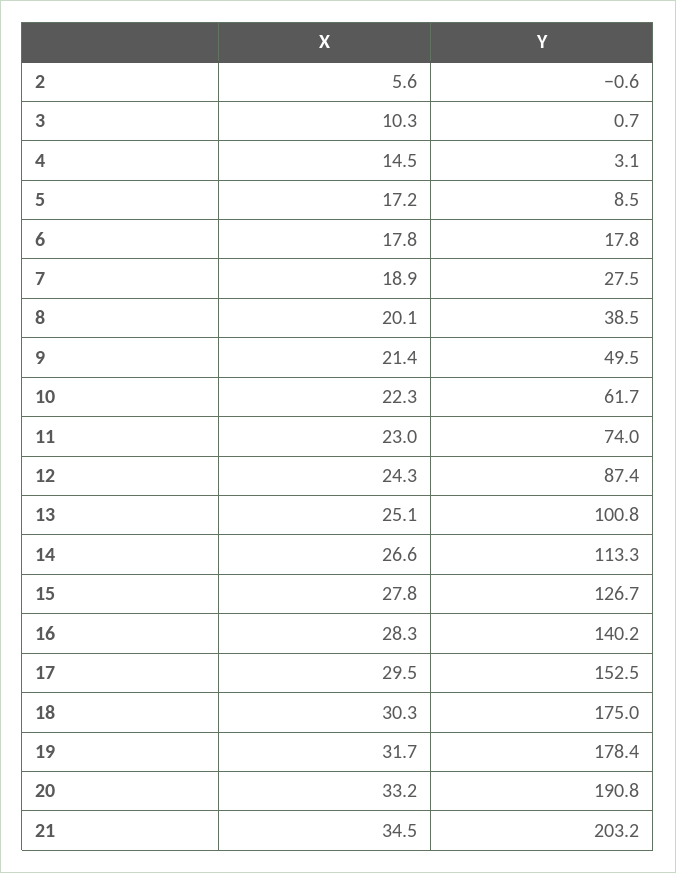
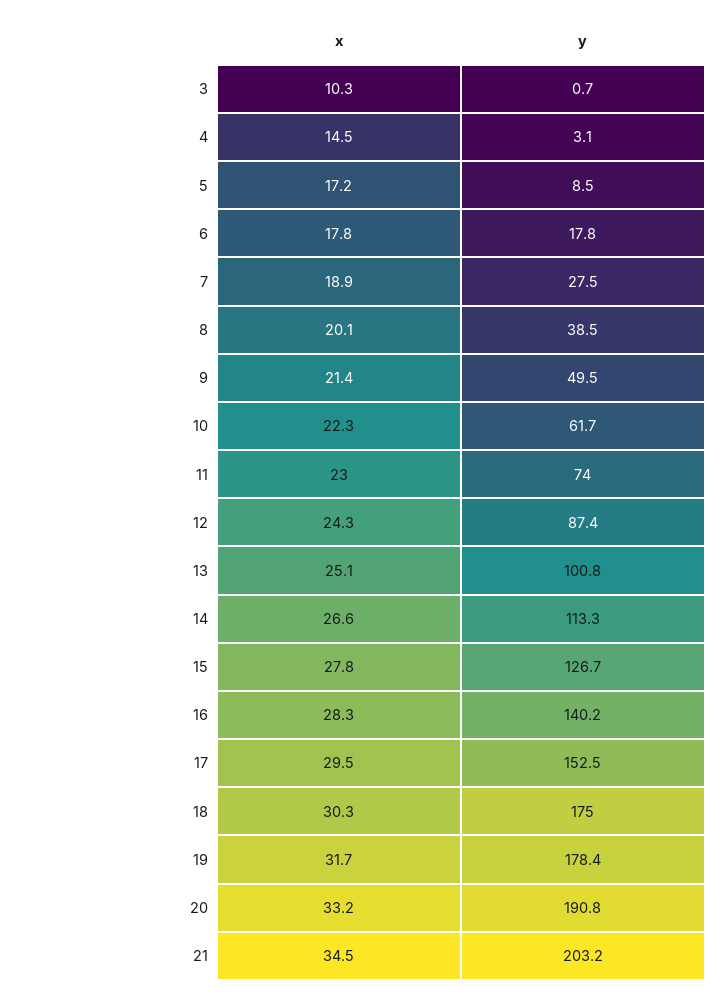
  {
    "X": {
-     "2": 5.6,
      "3": 10.3,
      "4": 14.5,
      "5": 17.2,
      "6": 17.8,
      "7": 18.9,
      "8": 20.1,
      "9": 21.4,
      "10": 22.3,
      "11": 23,
      "12": 24.3,
      "13": 25.1,
      "14": 26.6,
      "15": 27.8,
      "16": 28.3,
      "17": 29.5,
      "18": 30.3,
      "19": 31.7,
      "20": 33.2,
      "21": 34.5
    },
    "Y": {
-     "2": -0.6,
      "3": 0.7,
      "4": 3.1,
      "5": 8.5,
      "6": 17.8,
      "7": 27.5,
      "8": 38.5,
      "9": 49.5,
      "10": 61.7,
      "11": 74,
      "12": 87.4,
      "13": 100.8,
      "14": 113.3,
      "15": 126.7,
      "16": 140.2,
      "17": 152.5,
      "18": 175,
      "19": 178.4,
      "20": 190.8,
      "21": 203.2
    }
  }

